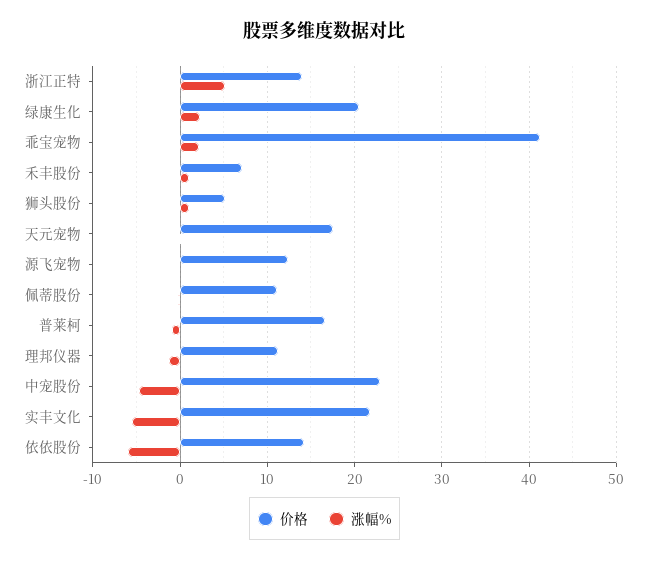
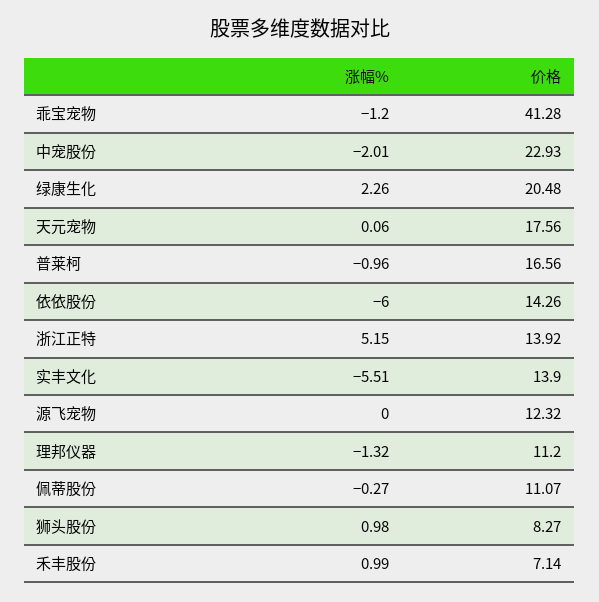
  {
    "价格": {
      "浙江正特": 13.92,
      "绿康生化": 20.48,
      "乖宝宠物": 41.28,
      "禾丰股份": 7.14,
-     "狮头股份": 5,
+     "狮头股份": 8.27,
      "天元宠物": 17.56,
      "源飞宠物": 12.32,
      "佩蒂股份": 11.07,
      "普莱柯": 16.56,
      "理邦仪器": 11.2,
      "中宠股份": 22.93,
-     "实丰文化": 22,
+     "实丰文化": 13.9,
      "依依股份": 14.26
    },
    "涨幅%": {
      "浙江正特": 5.15,
      "绿康生化": 2.26,
-     "乖宝宠物": 2,
+     "乖宝宠物": -1.2,
      "禾丰股份": 0.99,
      "狮头股份": 0.98,
      "天元宠物": 0.06,
      "源飞宠物": 0,
      "佩蒂股份": -0.27,
      "普莱柯": -0.96,
      "理邦仪器": -1.32,
-     "中宠股份": -5,
+     "中宠股份": -2.01,
      "实丰文化": -5.51,
      "依依股份": -6
    }
  }

